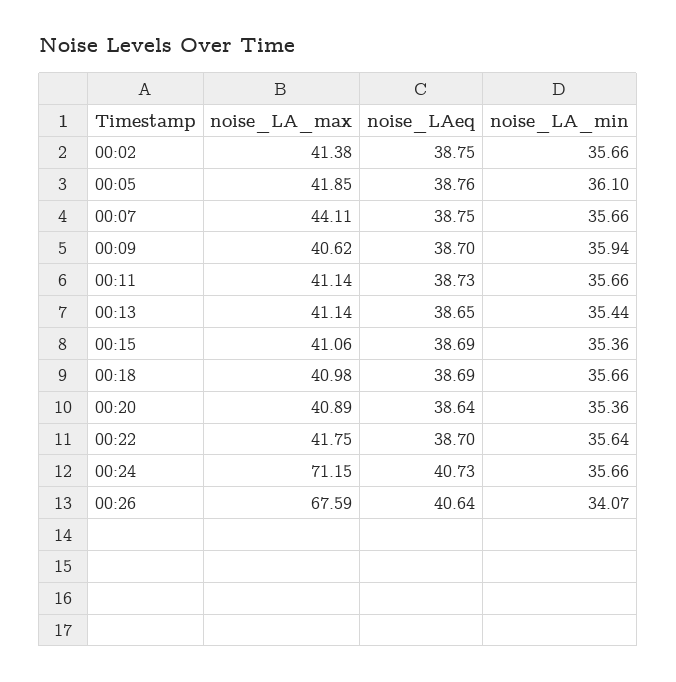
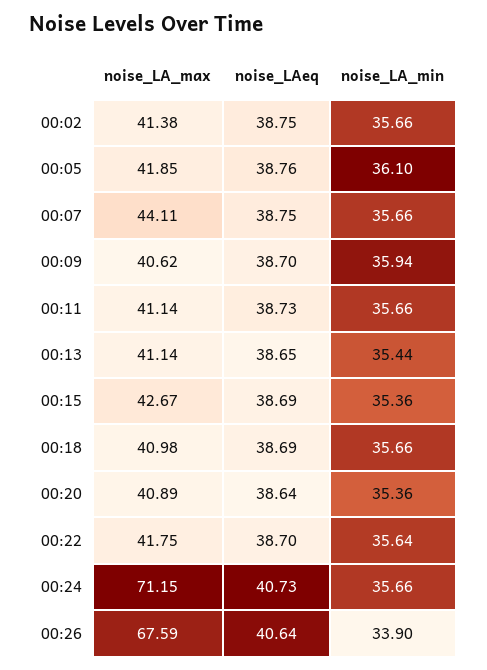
  {
    "noise_LA_max": {
      "00:02": 41.38,
      "00:05": 41.85,
      "00:07": 44.11,
      "00:09": 40.62,
      "00:11": 41.14,
      "00:13": 41.14,
-     "00:15": 41.06,
+     "00:15": 42.67,
      "00:18": 40.98,
      "00:20": 40.89,
      "00:22": 41.75,
      "00:24": 71.15,
      "00:26": 67.59
    },
    "noise_LAeq": {
      "00:02": 38.75,
      "00:05": 38.76,
      "00:07": 38.75,
      "00:09": 38.7,
      "00:11": 38.73,
      "00:13": 38.65,
      "00:15": 38.69,
      "00:18": 38.69,
      "00:20": 38.64,
      "00:22": 38.7,
      "00:24": 40.73,
      "00:26": 40.64
    },
    "noise_LA_min": {
      "00:02": 35.66,
      "00:05": 36.1,
      "00:07": 35.66,
      "00:09": 35.94,
      "00:11": 35.66,
      "00:13": 35.44,
      "00:15": 35.36,
      "00:18": 35.66,
      "00:20": 35.36,
      "00:22": 35.64,
      "00:24": 35.66,
-     "00:26": 34.07
+     "00:26": 33.9
    }
  }

